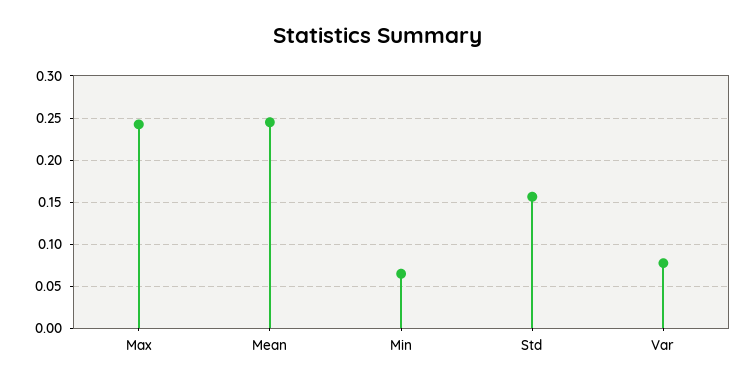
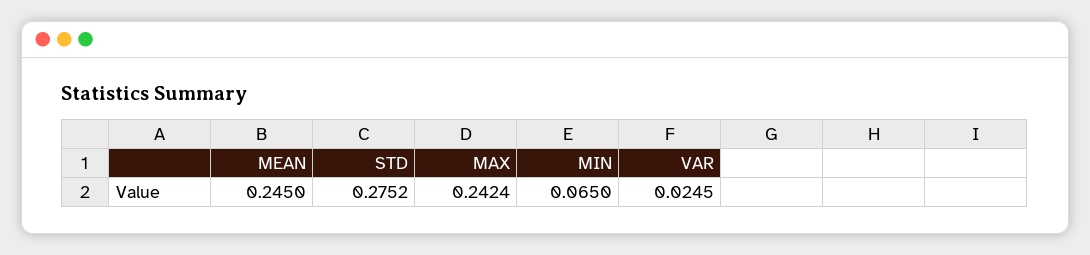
  {
    "Max": 0.2424,
    "Mean": 0.245,
    "Min": 0.065,
-   "Std": 0.16,
+   "Std": 0.2752,
-   "Var": 0.08
+   "Var": 0.0245
  }

